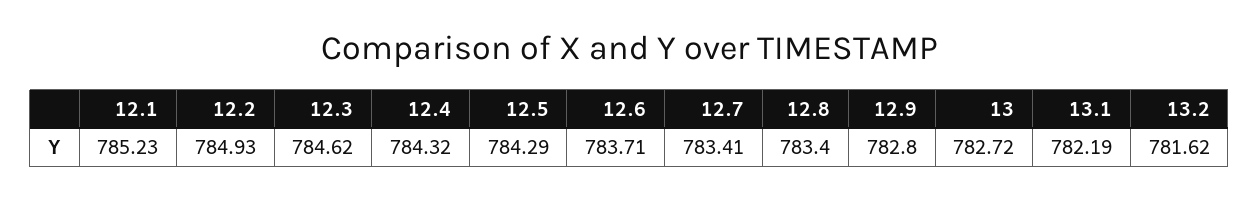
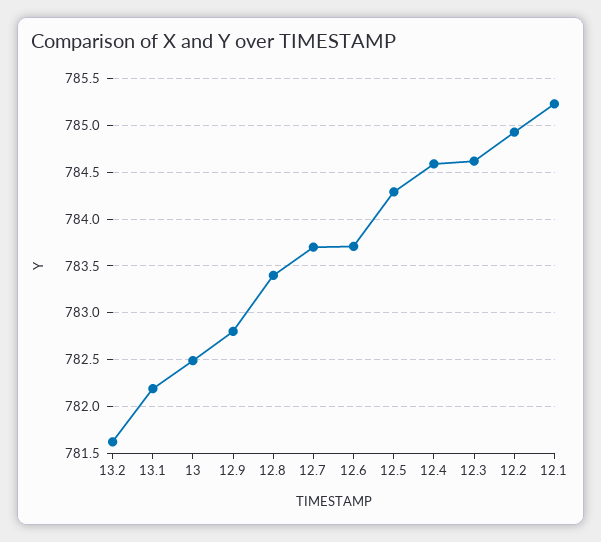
  {
    "12.1": 785.23,
    "12.2": 784.93,
    "12.3": 784.62,
-   "12.4": 784.32,
+   "12.4": 784.6,
    "12.5": 784.29,
    "12.6": 783.71,
-   "12.7": 783.41,
+   "12.7": 783.7,
    "12.8": 783.4,
    "12.9": 782.8,
-   "13": 782.72,
+   "13": 782.5,
    "13.1": 782.19,
    "13.2": 781.62
  }

